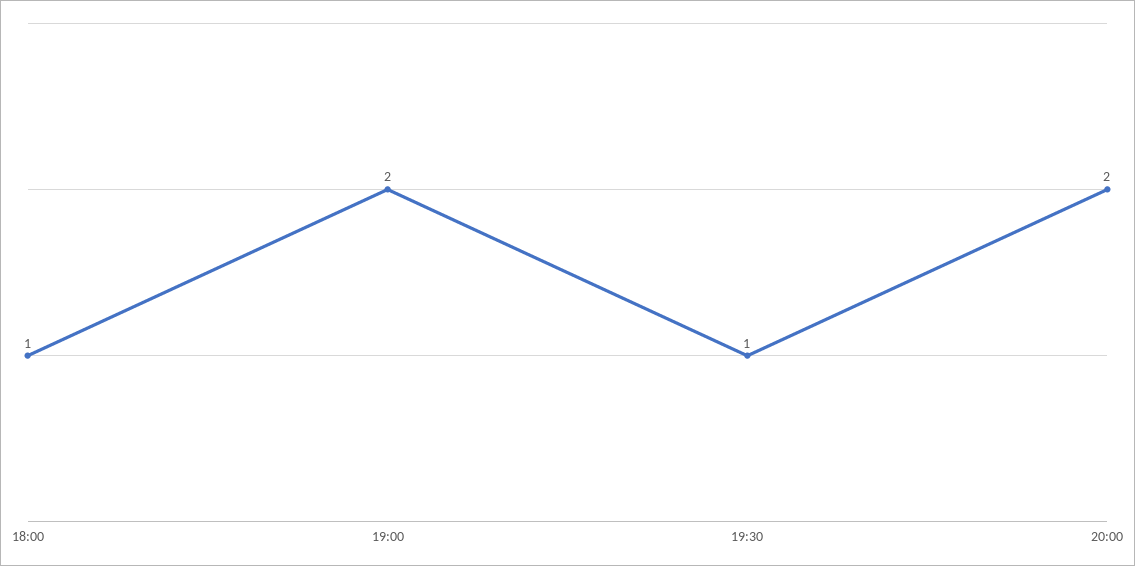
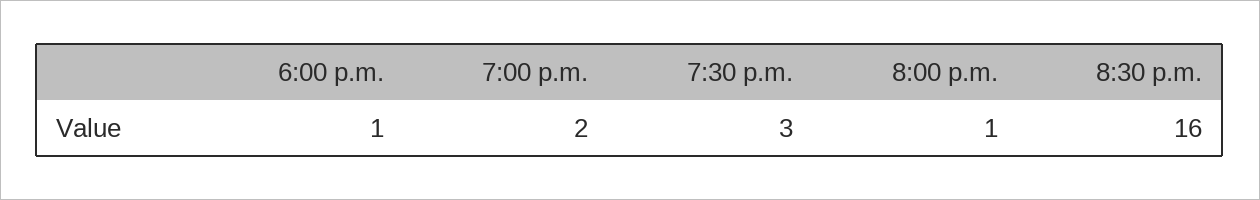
  {
    "18:00": 1,
    "19:00": 2,
-   "19:30": 1,
+   "19:30": 3,
-   "20:00": 2
+   "20:00": 1,
+   "8:30 p.m.": 16
  }

